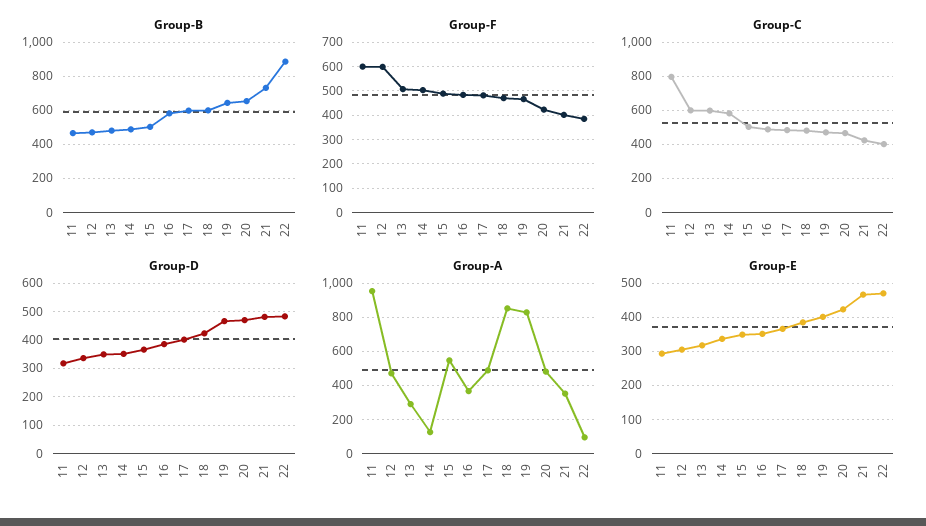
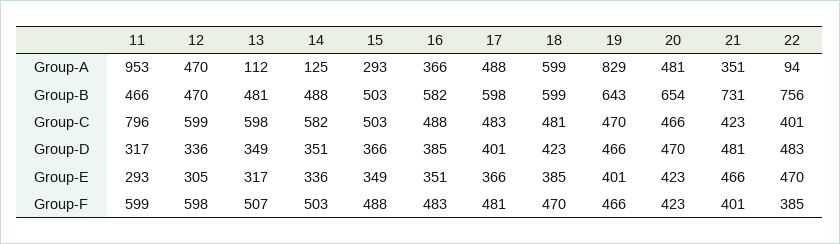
  {
    "Group-B": {
      "11": 466,
      "12": 470,
      "13": 481,
      "14": 488,
      "15": 503,
      "16": 582,
      "17": 598,
      "18": 599,
      "19": 643,
      "20": 654,
      "21": 731,
-     "22": 900
+     "22": 756
    },
    "Group-F": {
      "11": 599,
      "12": 598,
      "13": 507,
      "14": 503,
      "15": 488,
      "16": 483,
      "17": 481,
      "18": 470,
      "19": 466,
      "20": 423,
      "21": 401,
      "22": 385
    },
    "Group-C": {
      "11": 796,
      "12": 599,
      "13": 598,
      "14": 582,
      "15": 503,
      "16": 488,
      "17": 483,
      "18": 481,
      "19": 470,
      "20": 466,
      "21": 423,
      "22": 401
    },
    "Group-D": {
      "11": 317,
      "12": 336,
      "13": 349,
      "14": 351,
      "15": 366,
      "16": 385,
      "17": 401,
      "18": 423,
      "19": 466,
      "20": 470,
      "21": 481,
      "22": 483
    },
    "Group-A": {
      "11": 953,
      "12": 470,
-     "13": 300,
+     "13": 112,
      "14": 125,
-     "15": 550,
+     "15": 293,
      "16": 366,
      "17": 488,
-     "18": 850,
+     "18": 599,
      "19": 829,
      "20": 481,
      "21": 351,
      "22": 94
    },
    "Group-E": {
      "11": 293,
      "12": 305,
      "13": 317,
      "14": 336,
      "15": 349,
      "16": 351,
      "17": 366,
      "18": 385,
      "19": 401,
      "20": 423,
      "21": 466,
      "22": 470
    }
  }

